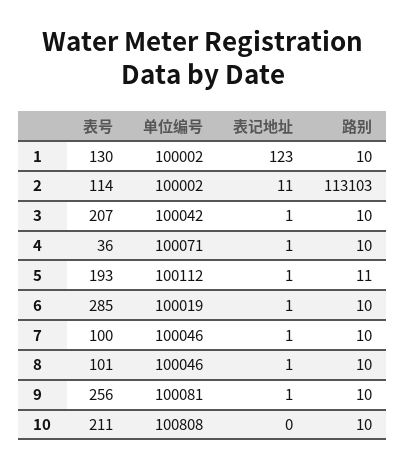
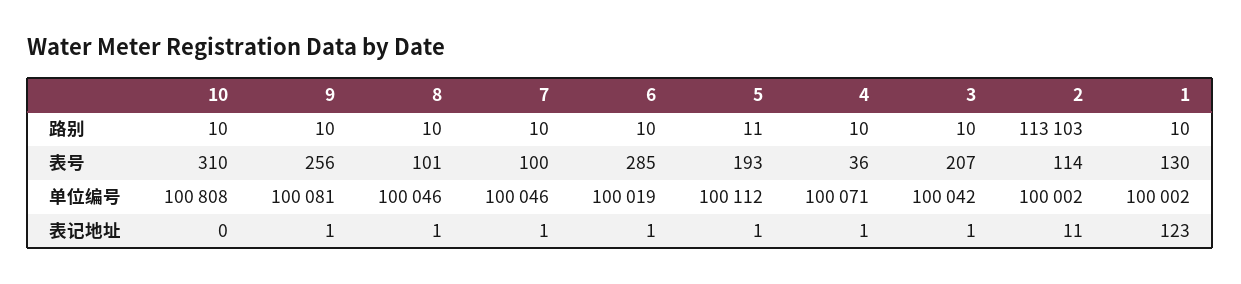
  {
    "表号": {
      "1": 130,
      "2": 114,
      "3": 207,
      "4": 36,
      "5": 193,
      "6": 285,
      "7": 100,
      "8": 101,
      "9": 256,
-     "10": 211
+     "10": 310
    },
    "单位编号": {
      "1": 100002,
      "2": 100002,
      "3": 100042,
      "4": 100071,
      "5": 100112,
      "6": 100019,
      "7": 100046,
      "8": 100046,
      "9": 100081,
      "10": 100808
    },
    "表记地址": {
      "1": 123,
      "2": 11,
      "3": 1,
      "4": 1,
      "5": 1,
      "6": 1,
      "7": 1,
      "8": 1,
      "9": 1,
      "10": 0
    },
    "路别": {
      "1": 10,
      "2": 113103,
      "3": 10,
      "4": 10,
      "5": 11,
      "6": 10,
      "7": 10,
      "8": 10,
      "9": 10,
      "10": 10
    }
  }

